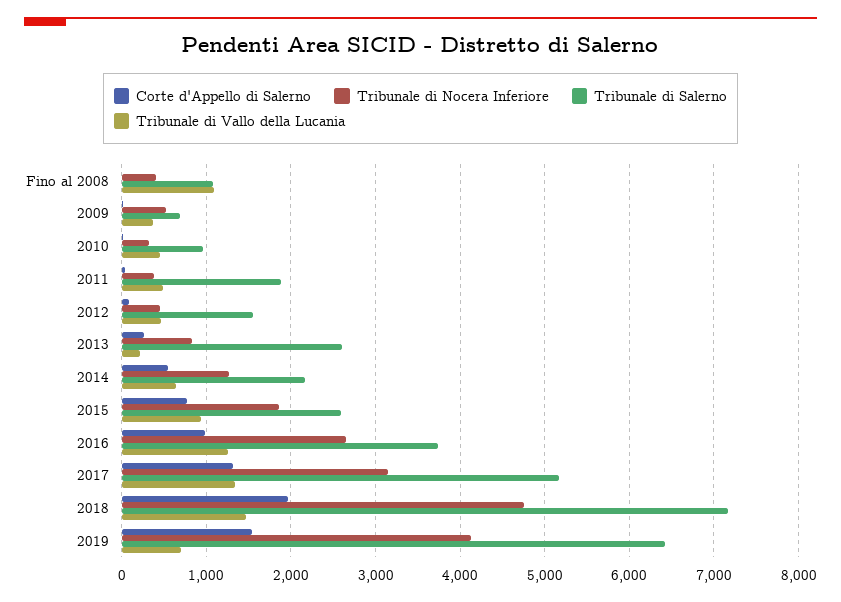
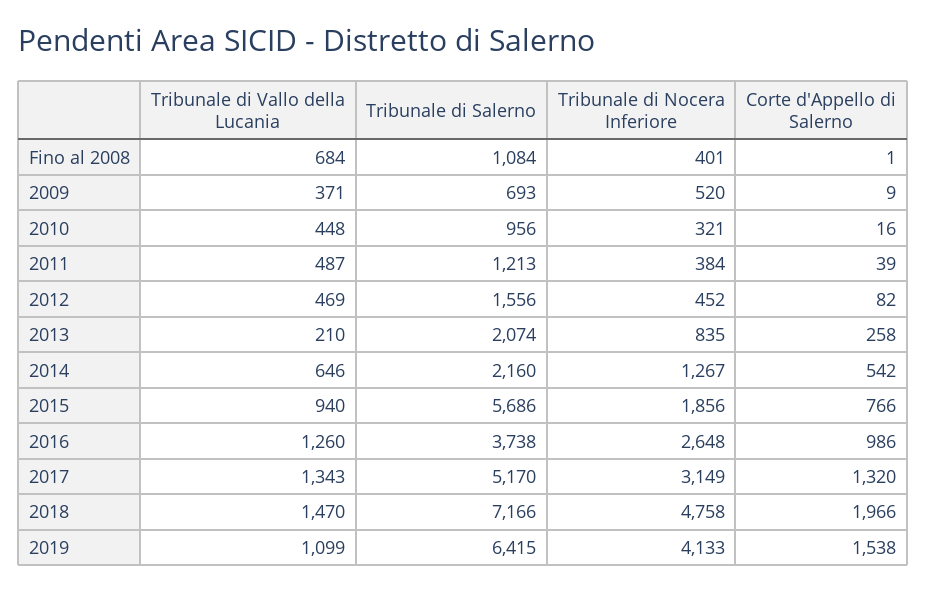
  {
    "Corte d'Appello di Salerno": {
      "Fino al 2008": 1,
      "2009": 9,
      "2010": 16,
      "2011": 39,
      "2012": 82,
      "2013": 258,
      "2014": 542,
      "2015": 766,
      "2016": 986,
      "2017": 1320,
      "2018": 1966,
      "2019": 1538
    },
    "Tribunale di Nocera Inferiore": {
      "Fino al 2008": 401,
      "2009": 520,
      "2010": 321,
      "2011": 384,
      "2012": 452,
      "2013": 835,
      "2014": 1267,
      "2015": 1856,
      "2016": 2648,
      "2017": 3149,
      "2018": 4758,
      "2019": 4133
    },
    "Tribunale di Salerno": {
      "Fino al 2008": 1084,
      "2009": 693,
      "2010": 956,
-     "2011": 1900,
+     "2011": 1213,
      "2012": 1556,
-     "2013": 2600,
+     "2013": 2074,
      "2014": 2160,
-     "2015": 2600,
+     "2015": 5686,
      "2016": 3738,
      "2017": 5170,
      "2018": 7166,
      "2019": 6415
    },
    "Tribunale di Vallo della Lucania": {
-     "Fino al 2008": 1100,
+     "Fino al 2008": 684,
      "2009": 371,
      "2010": 448,
      "2011": 487,
      "2012": 469,
      "2013": 210,
      "2014": 646,
      "2015": 940,
      "2016": 1260,
      "2017": 1343,
      "2018": 1470,
-     "2019": 700
+     "2019": 1099
    }
  }

